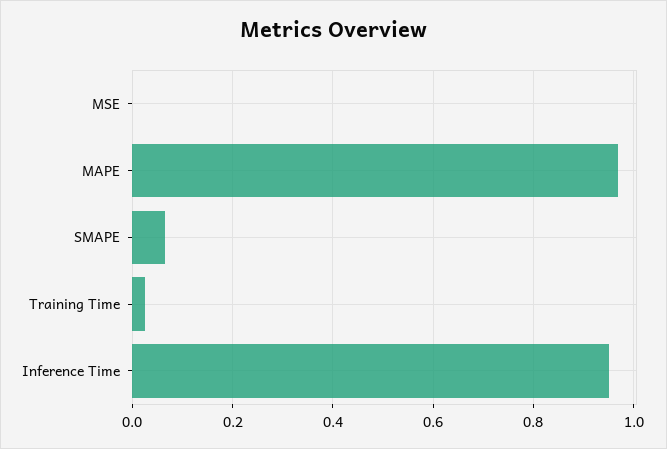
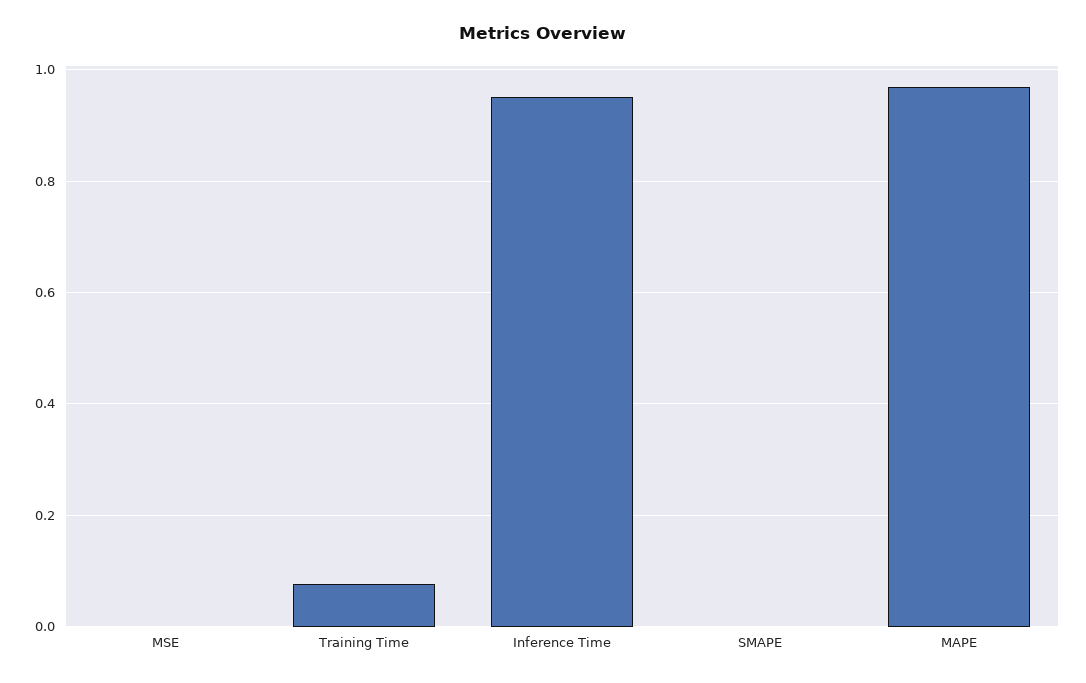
  {
    "MSE": 0,
    "MAPE": 0.96,
-   "SMAPE": 0.06,
+   "SMAPE": 0,
-   "Training Time": 0.02,
+   "Training Time": 0.08,
    "Inference Time": 0.96
  }

